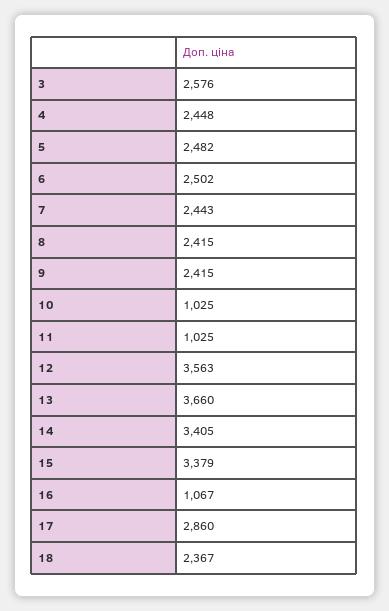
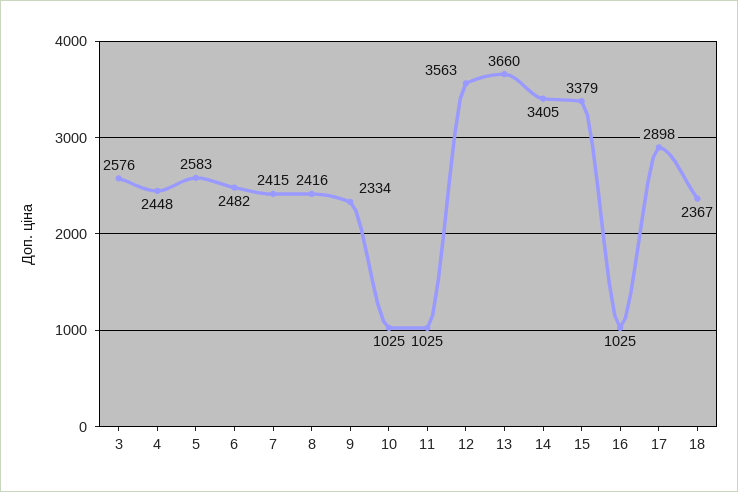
  {
    "3": 2576,
    "4": 2448,
-   "5": 2482,
+   "5": 2583,
-   "6": 2502,
+   "6": 2482,
-   "7": 2443,
+   "7": 2415,
-   "8": 2415,
+   "8": 2416,
-   "9": 2415,
+   "9": 2334,
    "10": 1025,
    "11": 1025,
    "12": 3563,
    "13": 3660,
    "14": 3405,
    "15": 3379,
-   "16": 1067,
+   "16": 1025,
-   "17": 2860,
+   "17": 2898,
    "18": 2367
  }

